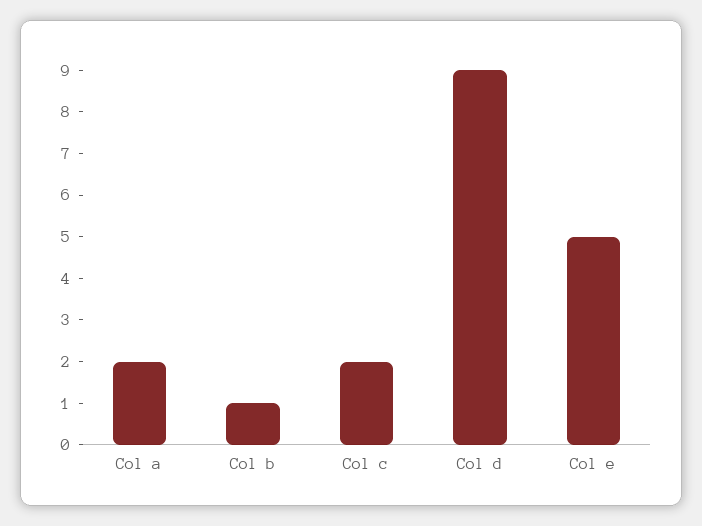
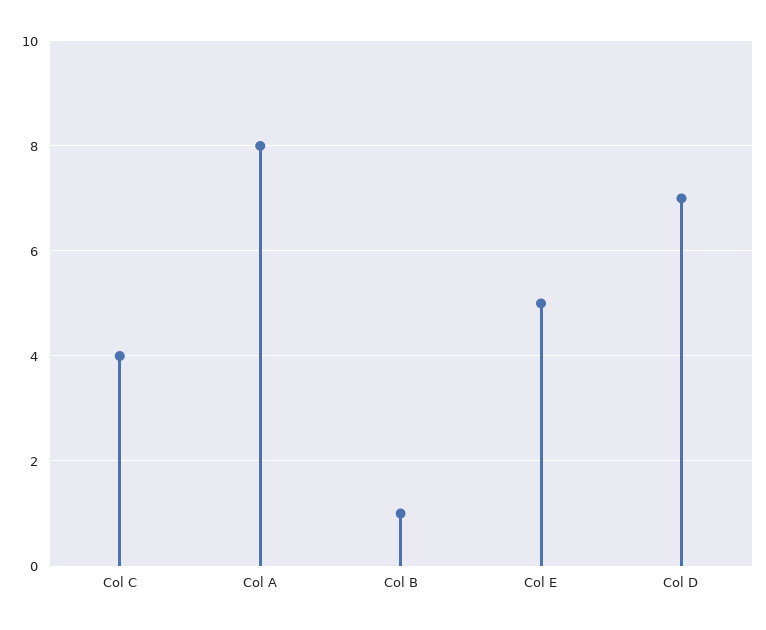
  {
-   "Col a": 2,
+   "Col a": 8,
    "Col b": 1,
-   "Col c": 2,
+   "Col c": 4,
-   "Col d": 9,
+   "Col d": 7,
    "Col e": 5
  }

